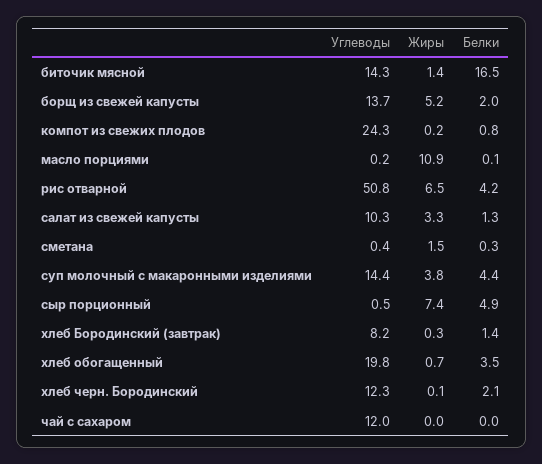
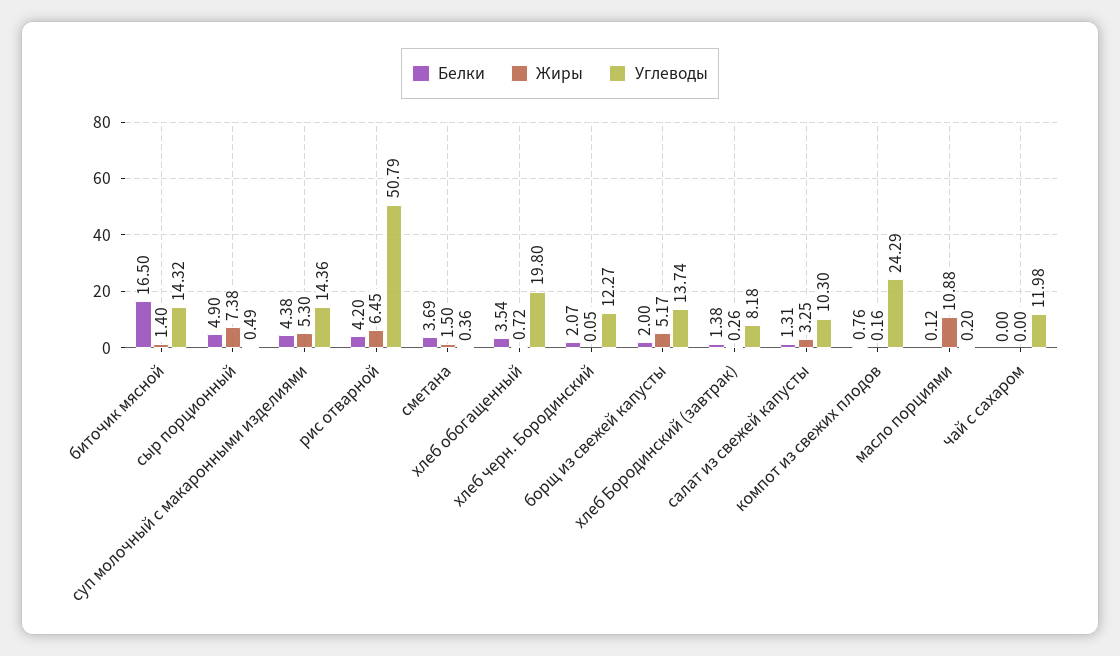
  {
    "Углеводы": {
      "биточик мясной": 14.32,
      "борщ из свежей капусты": 13.74,
      "компот из свежих плодов": 24.29,
      "масло порциями": 0.2,
      "рис отварной": 50.79,
      "салат из свежей капусты": 10.3,
      "сметана": 0.36,
      "суп молочный с макаронными изделиями": 14.36,
      "сыр порционный": 0.49,
      "хлеб Бородинский (завтрак)": 8.18,
      "хлеб обогащенный": 19.8,
      "хлеб черн. Бородинский": 12.27,
      "чай с сахаром": 11.98
    },
    "Жиры": {
      "биточик мясной": 1.4,
      "борщ из свежей капусты": 5.17,
      "компот из свежих плодов": 0.16,
      "масло порциями": 10.88,
      "рис отварной": 6.45,
      "салат из свежей капусты": 3.25,
      "сметана": 1.5,
-     "суп молочный с макаронными изделиями": 3.8,
+     "суп молочный с макаронными изделиями": 5.3,
      "сыр порционный": 7.38,
      "хлеб Бородинский (завтрак)": 0.26,
      "хлеб обогащенный": 0.72,
      "хлеб черн. Бородинский": 0.05,
      "чай с сахаром": 0
    },
    "Белки": {
      "биточик мясной": 16.5,
      "борщ из свежей капусты": 2,
      "компот из свежих плодов": 0.76,
      "масло порциями": 0.12,
      "рис отварной": 4.2,
      "салат из свежей капусты": 1.31,
-     "сметана": 0.3,
+     "сметана": 3.69,
      "суп молочный с макаронными изделиями": 4.38,
      "сыр порционный": 4.9,
      "хлеб Бородинский (завтрак)": 1.38,
      "хлеб обогащенный": 3.54,
      "хлеб черн. Бородинский": 2.07,
      "чай с сахаром": 0
    }
  }

